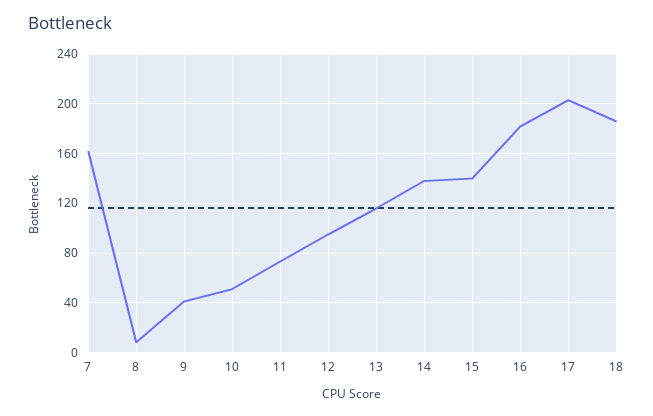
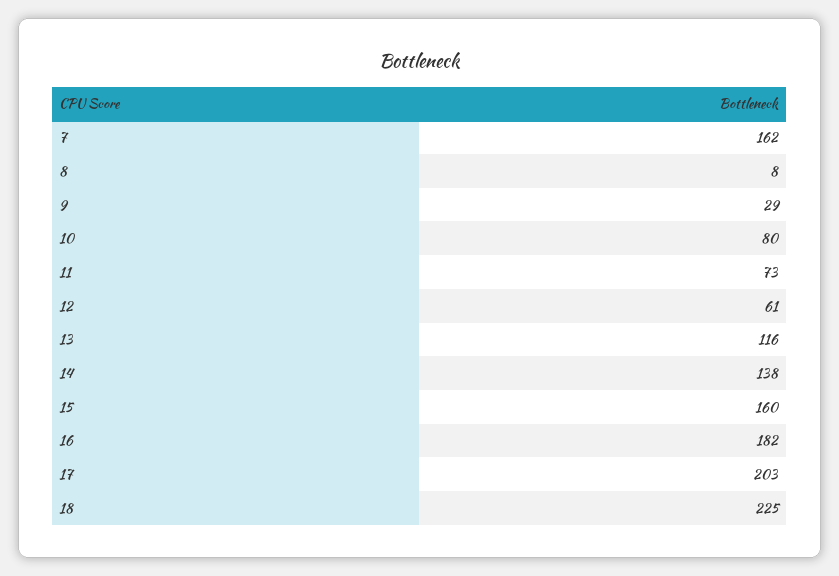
  {
    "7": 162,
    "8": 8,
-   "9": 40,
+   "9": 29,
-   "10": 50,
+   "10": 80,
    "11": 73,
-   "12": 95,
+   "12": 61,
    "13": 116,
    "14": 138,
-   "15": 140,
+   "15": 160,
    "16": 182,
    "17": 203,
-   "18": 185
+   "18": 225
  }

